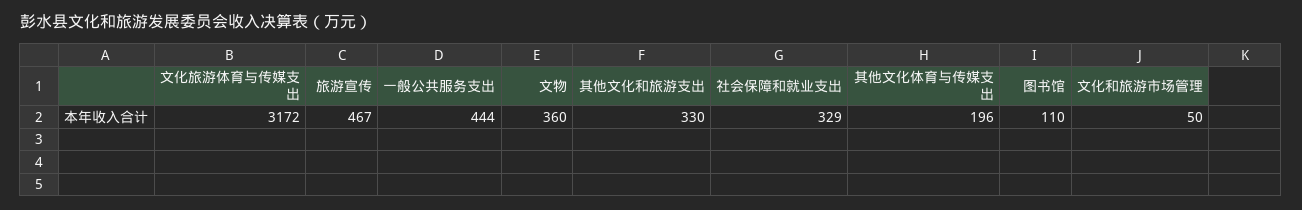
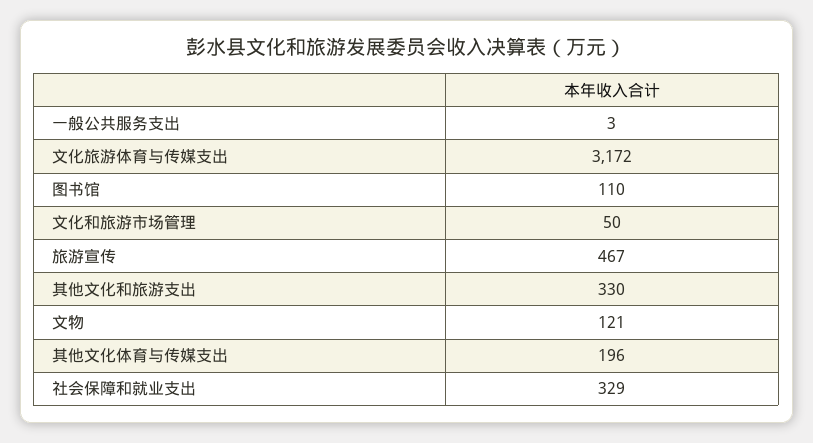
  {
    "文化旅游体育与传媒支出": 3172,
    "旅游宣传": 467,
-   "一般公共服务支出": 444,
+   "一般公共服务支出": 3,
-   "文物": 360,
+   "文物": 121,
    "其他文化和旅游支出": 330,
    "社会保障和就业支出": 329,
    "其他文化体育与传媒支出": 196,
    "图书馆": 110,
    "文化和旅游市场管理": 50
  }

